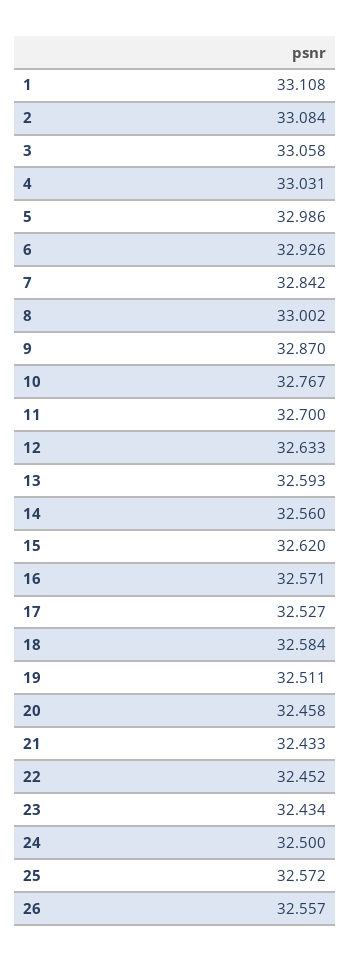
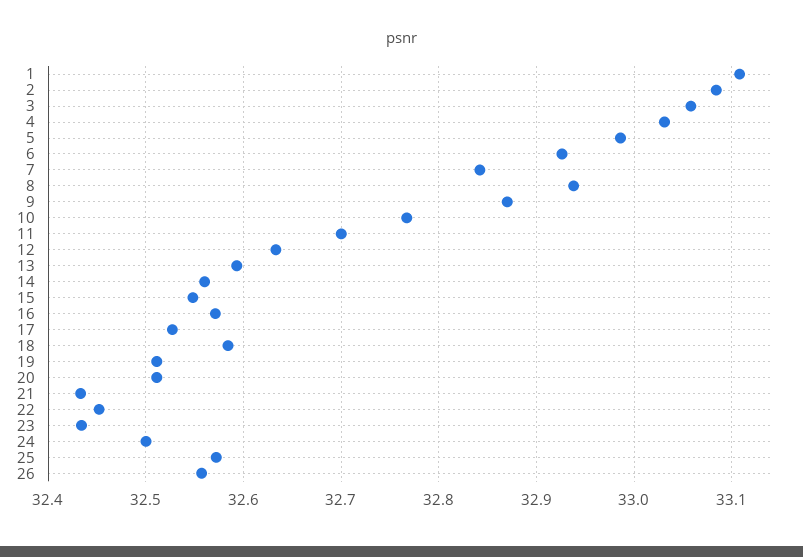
  {
    "1": 33.108,
    "2": 33.084,
    "3": 33.058,
    "4": 33.031,
    "5": 32.986,
    "6": 32.926,
    "7": 32.842,
-   "8": 33.002,
+   "8": 32.94,
    "9": 32.87,
    "10": 32.767,
    "11": 32.7,
    "12": 32.633,
    "13": 32.593,
    "14": 32.56,
-   "15": 32.62,
+   "15": 32.55,
    "16": 32.571,
    "17": 32.527,
    "18": 32.584,
    "19": 32.511,
-   "20": 32.458,
+   "20": 32.51,
    "21": 32.433,
    "22": 32.452,
    "23": 32.434,
    "24": 32.5,
    "25": 32.572,
    "26": 32.557
  }

